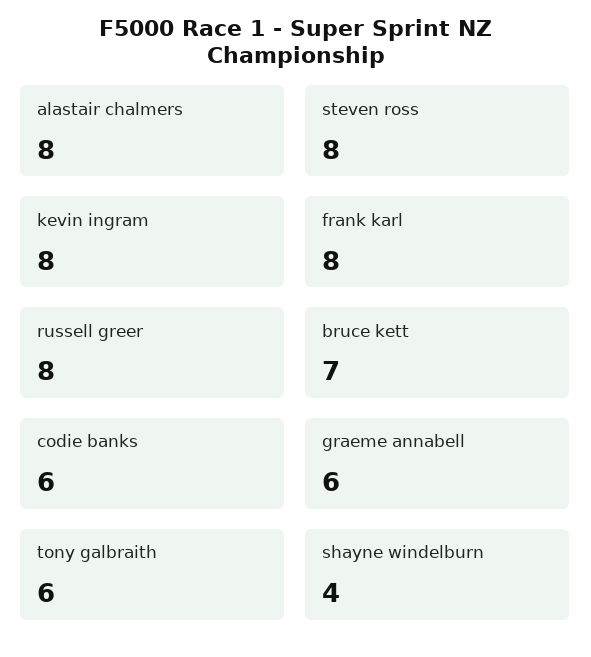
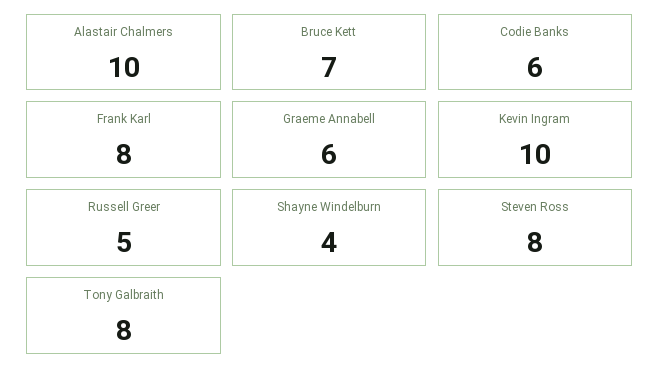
  {
-   "alastair chalmers": 8,
+   "alastair chalmers": 10,
    "steven ross": 8,
-   "kevin ingram": 8,
+   "kevin ingram": 10,
    "frank karl": 8,
-   "russell greer": 8,
+   "russell greer": 5,
    "bruce kett": 7,
    "codie banks": 6,
    "graeme annabell": 6,
-   "tony galbraith": 6,
+   "tony galbraith": 8,
    "shayne windelburn": 4
  }

